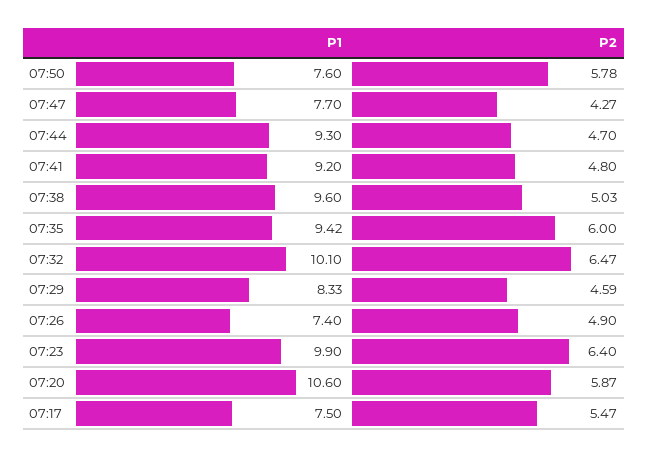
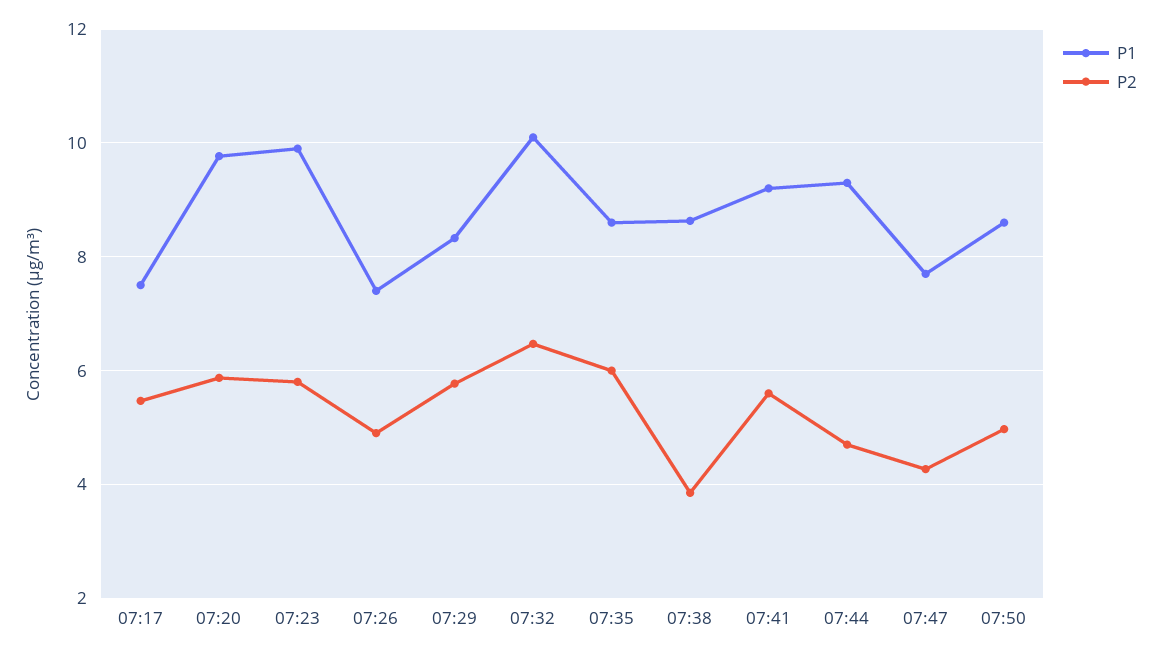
  {
    "P1": {
-     "07:50": 7.6,
+     "07:50": 8.6,
      "07:47": 7.7,
      "07:44": 9.3,
      "07:41": 9.2,
-     "07:38": 9.6,
+     "07:38": 8.6,
-     "07:35": 9.42,
+     "07:35": 8.6,
      "07:32": 10.1,
      "07:29": 8.33,
      "07:26": 7.4,
      "07:23": 9.9,
-     "07:20": 10.6,
+     "07:20": 9.8,
      "07:17": 7.5
    },
    "P2": {
-     "07:50": 5.78,
+     "07:50": 5,
      "07:47": 4.27,
      "07:44": 4.7,
-     "07:41": 4.8,
+     "07:41": 5.6,
-     "07:38": 5.03,
+     "07:38": 3.8,
      "07:35": 6,
      "07:32": 6.47,
-     "07:29": 4.59,
+     "07:29": 5.8,
      "07:26": 4.9,
-     "07:23": 6.4,
+     "07:23": 5.8,
      "07:20": 5.87,
      "07:17": 5.47
    }
  }

